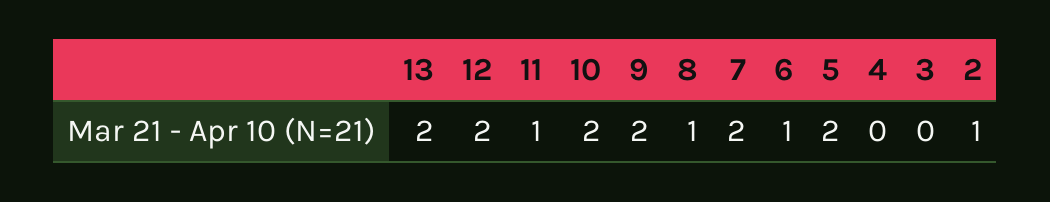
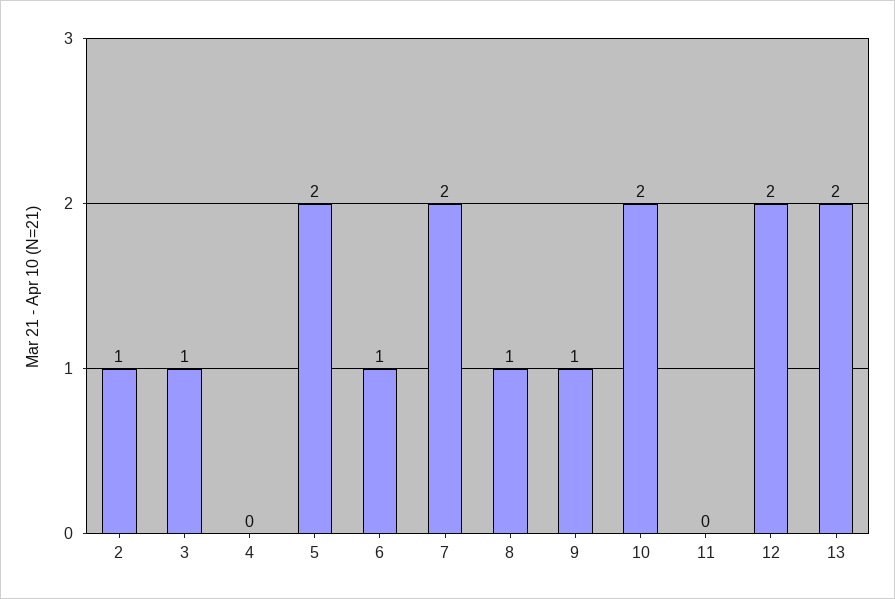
  {
    "13": 2,
    "12": 2,
-   "11": 1,
+   "11": 0,
    "10": 2,
-   "9": 2,
+   "9": 1,
    "8": 1,
    "7": 2,
    "6": 1,
    "5": 2,
    "4": 0,
-   "3": 0,
+   "3": 1,
    "2": 1
  }

